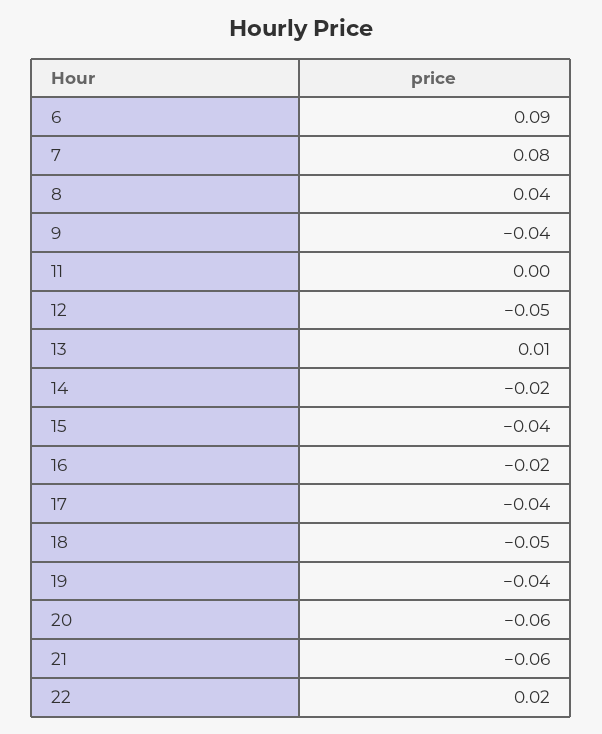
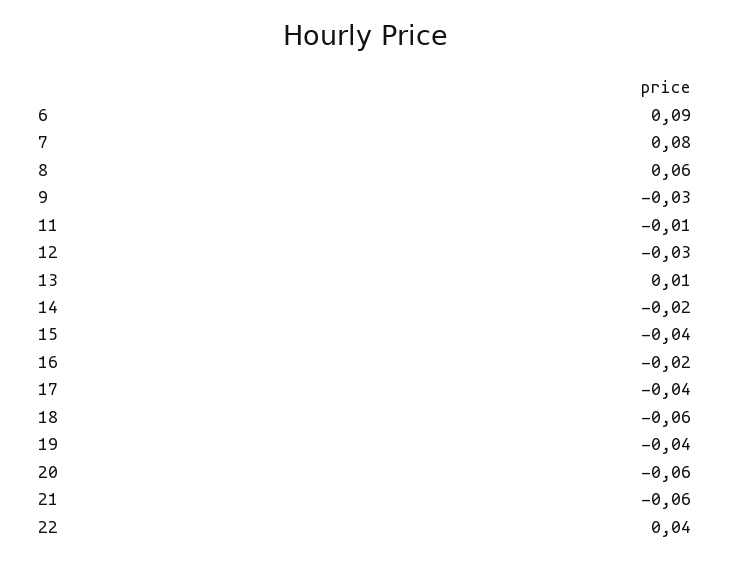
  {
    "6": 0.09,
    "7": 0.08,
-   "8": 0.04,
+   "8": 0.06,
-   "9": -0.04,
+   "9": -0.03,
-   "11": 0,
+   "11": -0.01,
-   "12": -0.05,
+   "12": -0.03,
    "13": 0.01,
    "14": -0.02,
    "15": -0.04,
    "16": -0.02,
    "17": -0.04,
-   "18": -0.05,
+   "18": -0.06,
    "19": -0.04,
    "20": -0.06,
    "21": -0.06,
-   "22": 0.02
+   "22": 0.04
  }

